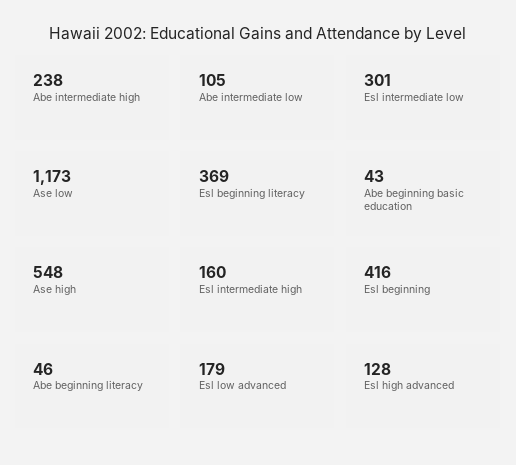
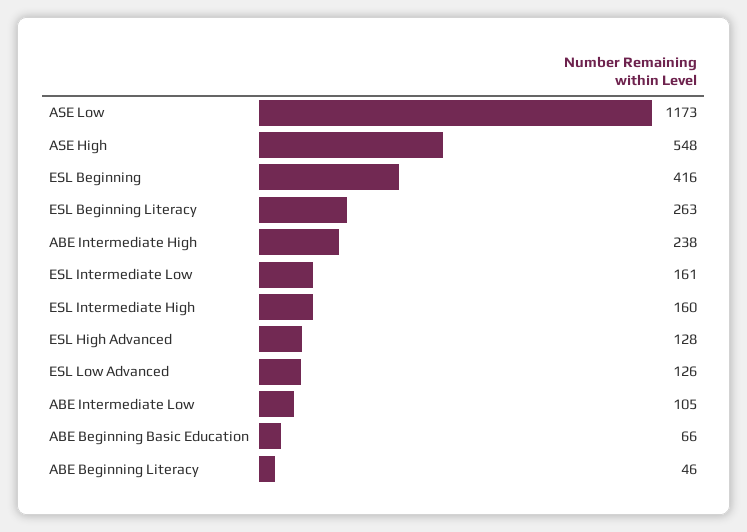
  {
    "Abe intermediate high": 238,
    "Abe intermediate low": 105,
-   "Esl intermediate low": 301,
+   "Esl intermediate low": 161,
    "Ase low": 1173,
-   "Esl beginning literacy": 369,
+   "Esl beginning literacy": 263,
-   "Abe beginning basic education": 43,
+   "Abe beginning basic education": 66,
    "Ase high": 548,
    "Esl intermediate high": 160,
    "Esl beginning": 416,
    "Abe beginning literacy": 46,
-   "Esl low advanced": 179,
+   "Esl low advanced": 126,
    "Esl high advanced": 128
  }

